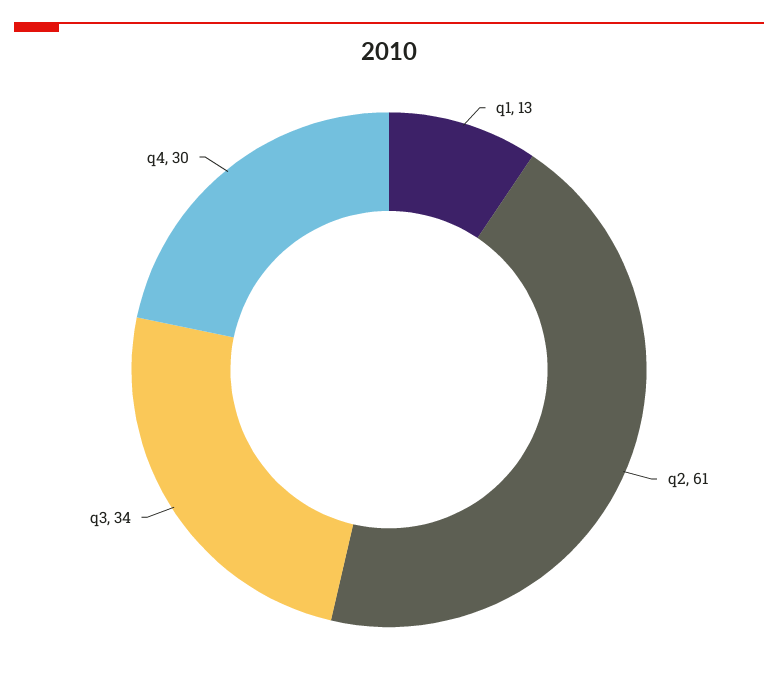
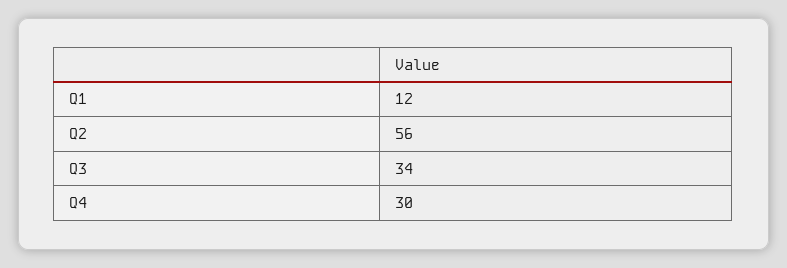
  {
-   "q1": 13,
+   "q1": 12,
-   "q2": 61,
+   "q2": 56,
    "q3": 34,
    "q4": 30
  }

